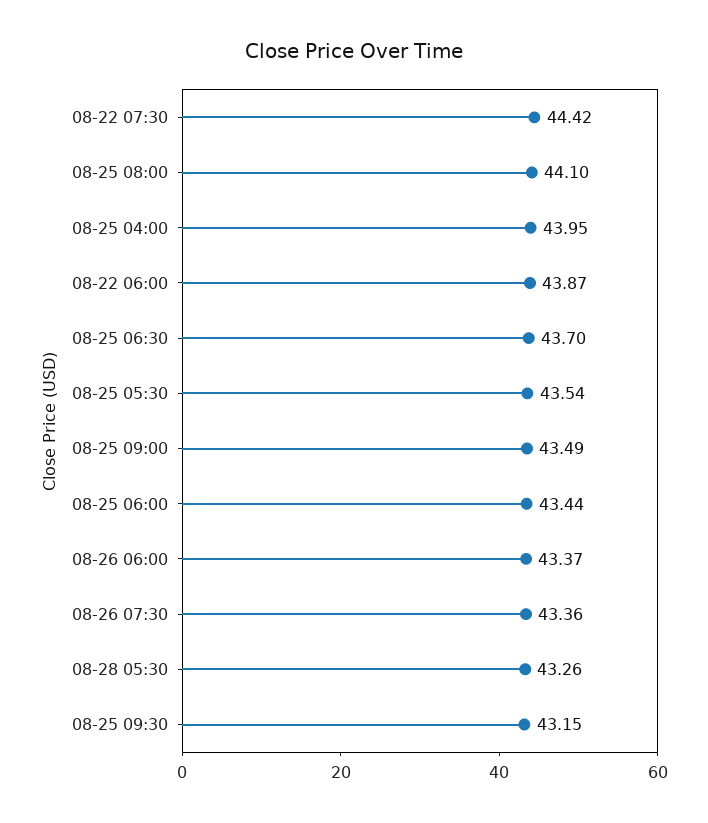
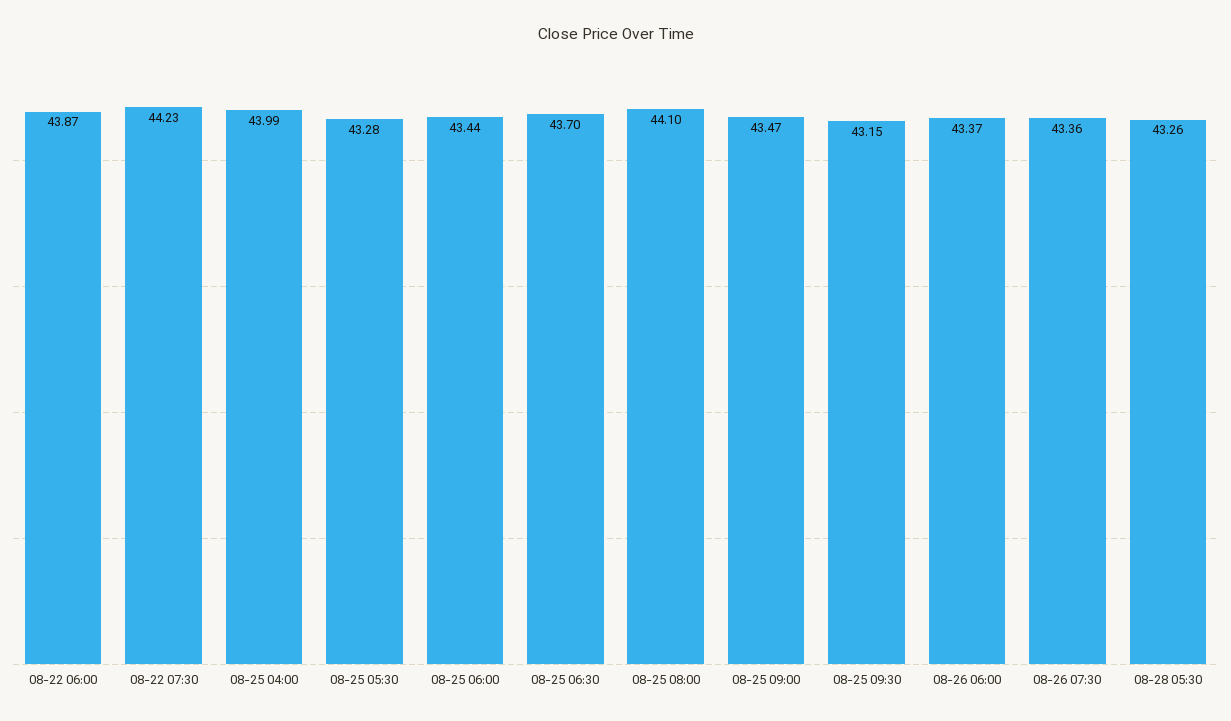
  {
-   "08-22 07:30": 44.42,
+   "08-22 07:30": 44.23,
    "08-25 08:00": 44.1,
-   "08-25 04:00": 43.95,
+   "08-25 04:00": 43.99,
    "08-22 06:00": 43.87,
    "08-25 06:30": 43.7,
-   "08-25 05:30": 43.54,
+   "08-25 05:30": 43.28,
-   "08-25 09:00": 43.49,
+   "08-25 09:00": 43.47,
    "08-25 06:00": 43.44,
    "08-26 06:00": 43.37,
    "08-26 07:30": 43.36,
    "08-28 05:30": 43.26,
    "08-25 09:30": 43.15
  }

